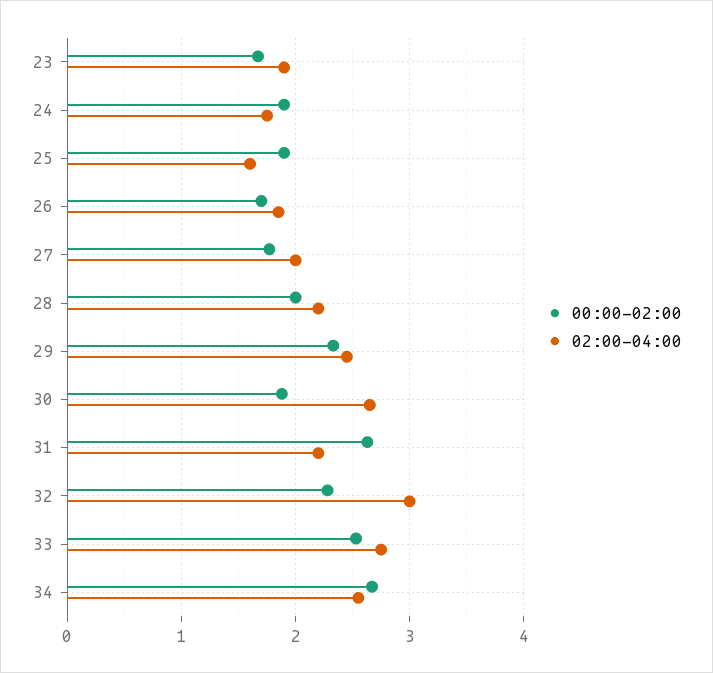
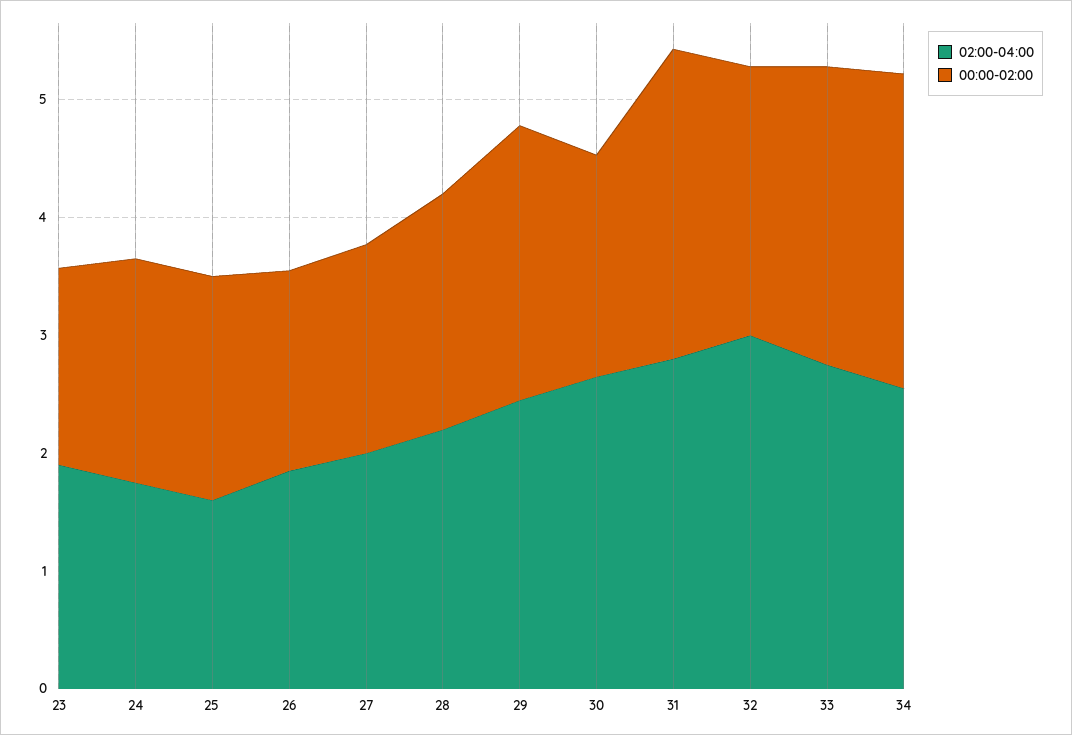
  {
    "00:00-02:00": {
      "23": 1.7,
      "24": 1.9,
      "25": 1.9,
      "26": 1.7,
      "27": 1.8,
      "28": 2,
      "29": 2.3,
      "30": 1.9,
      "31": 2.6,
      "32": 2.3,
      "33": 2.5,
      "34": 2.7
    },
    "02:00-04:00": {
      "23": 1.9,
      "24": 1.8,
      "25": 1.6,
      "26": 1.9,
      "27": 2,
      "28": 2.2,
      "29": 2.5,
      "30": 2.7,
-     "31": 2.2,
+     "31": 2.8,
      "32": 3,
      "33": 2.8,
      "34": 2.6
    }
  }

